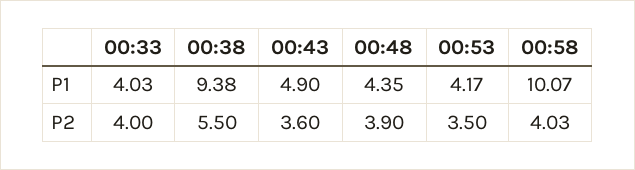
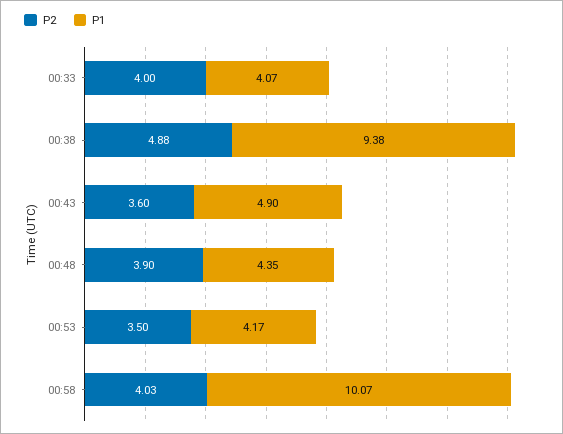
  {
    "P1": {
-     "00:33": 4.03,
+     "00:33": 4.07,
      "00:38": 9.38,
      "00:43": 4.9,
      "00:48": 4.35,
      "00:53": 4.17,
      "00:58": 10.07
    },
    "P2": {
      "00:33": 4,
-     "00:38": 5.5,
+     "00:38": 4.88,
      "00:43": 3.6,
      "00:48": 3.9,
      "00:53": 3.5,
      "00:58": 4.03
    }
  }

